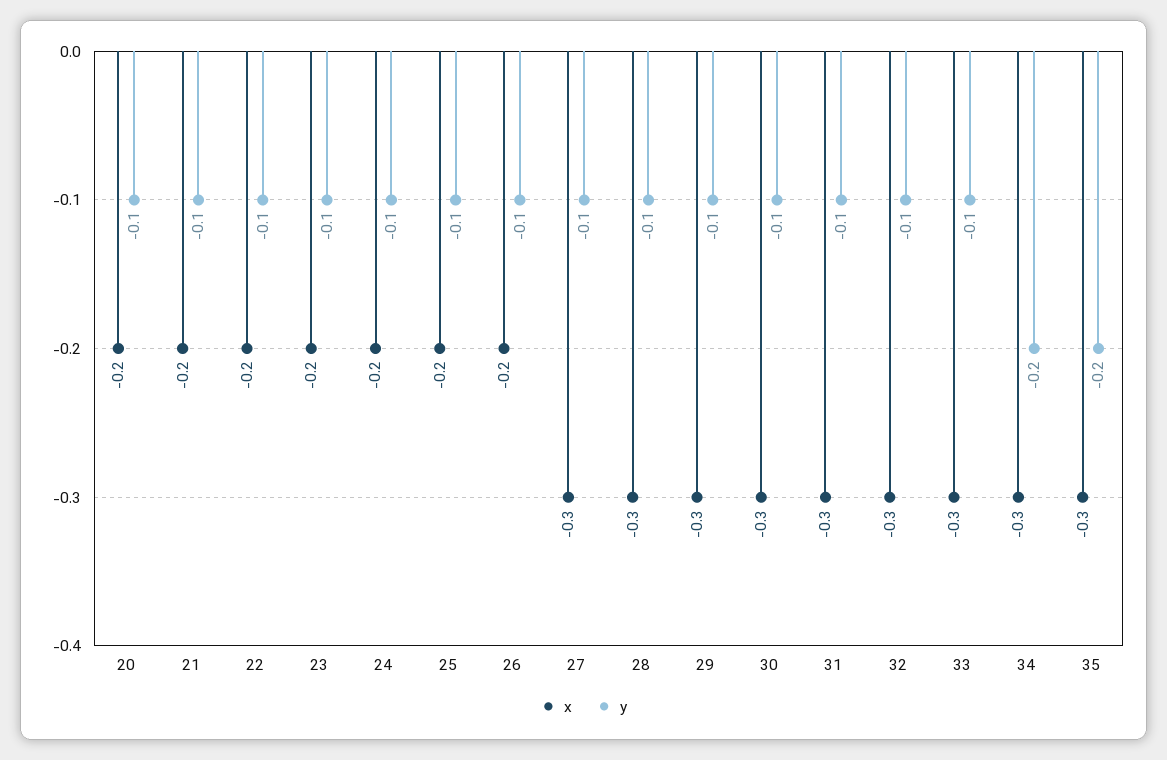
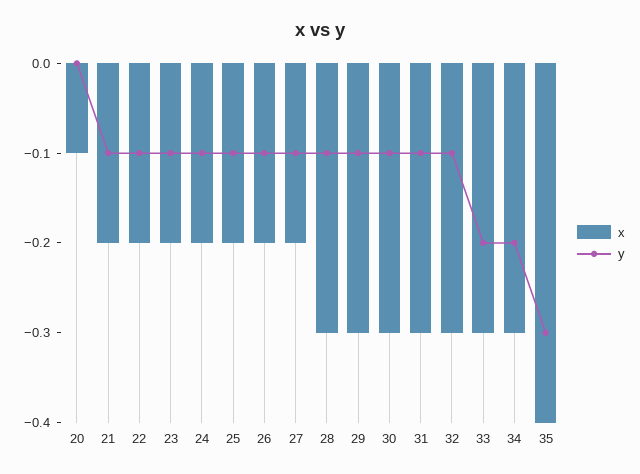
  {
    "x": {
-     "20": -0.2,
+     "20": -0.1,
      "21": -0.2,
      "22": -0.2,
      "23": -0.2,
      "24": -0.2,
      "25": -0.2,
      "26": -0.2,
-     "27": -0.3,
+     "27": -0.2,
      "28": -0.3,
      "29": -0.3,
      "30": -0.3,
      "31": -0.3,
      "32": -0.3,
      "33": -0.3,
      "34": -0.3,
-     "35": -0.3
+     "35": -0.4
    },
    "y": {
-     "20": -0.1,
+     "20": 0,
      "21": -0.1,
      "22": -0.1,
      "23": -0.1,
      "24": -0.1,
      "25": -0.1,
      "26": -0.1,
      "27": -0.1,
      "28": -0.1,
      "29": -0.1,
      "30": -0.1,
      "31": -0.1,
      "32": -0.1,
-     "33": -0.1,
+     "33": -0.2,
      "34": -0.2,
-     "35": -0.2
+     "35": -0.3
    }
  }

